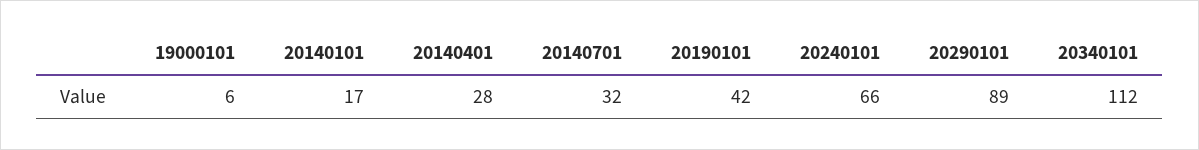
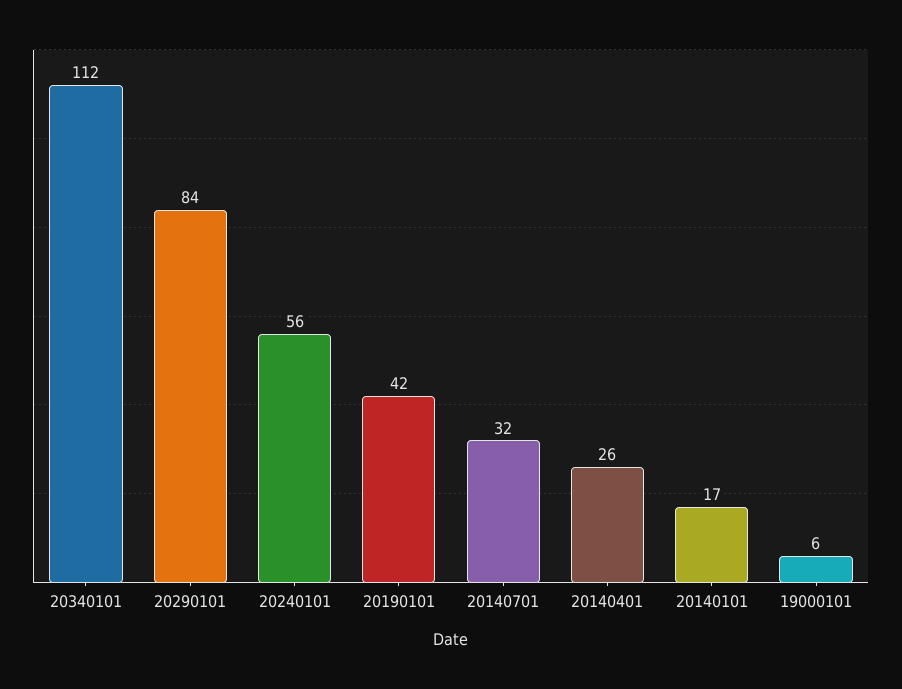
  {
    "19000101": 6,
    "20140101": 17,
-   "20140401": 28,
+   "20140401": 26,
    "20140701": 32,
    "20190101": 42,
-   "20240101": 66,
+   "20240101": 56,
-   "20290101": 89,
+   "20290101": 84,
    "20340101": 112
  }

